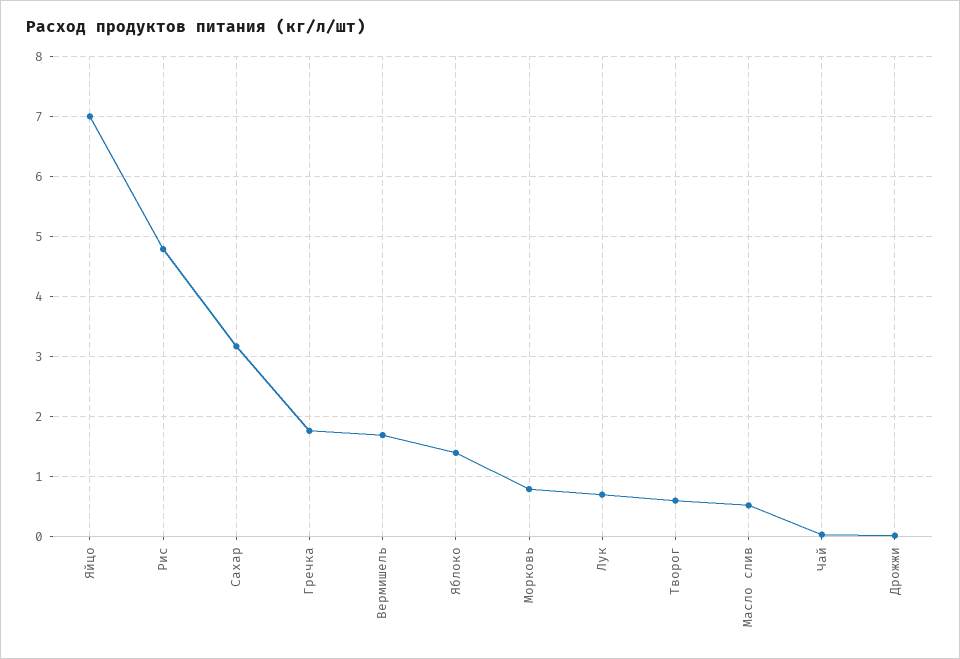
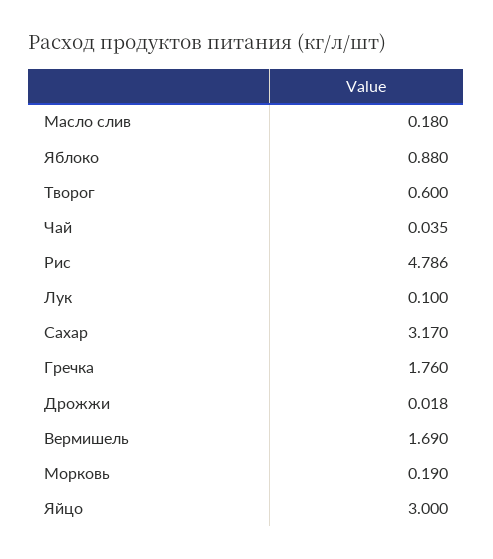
  {
-   "Яйцо": 7,
+   "Яйцо": 3,
    "Рис": 4.786,
    "Сахар": 3.17,
    "Гречка": 1.76,
    "Вермишель": 1.69,
-   "Яблоко": 1.4,
+   "Яблоко": 0.88,
-   "Морковь": 0.8,
+   "Морковь": 0.19,
-   "Лук": 0.7,
+   "Лук": 0.1,
    "Творог": 0.6,
-   "Масло слив": 0.5,
+   "Масло слив": 0.18,
    "Чай": 0.035,
    "Дрожжи": 0.018
  }

